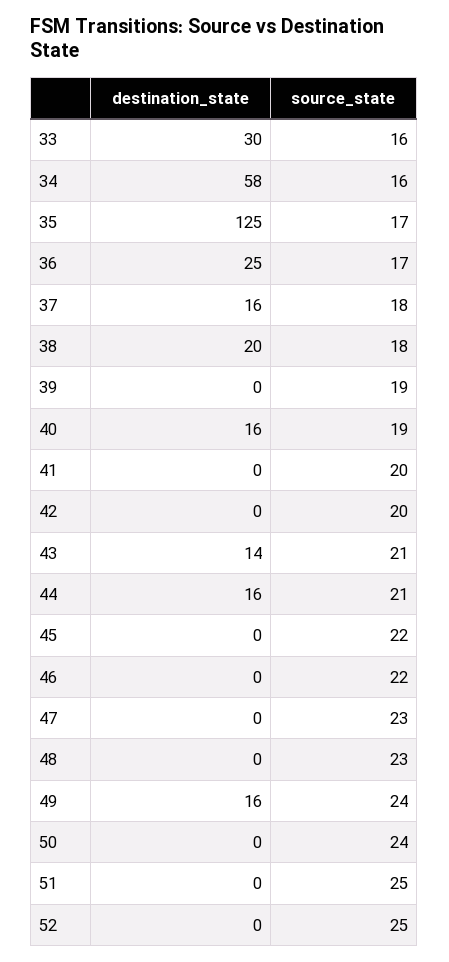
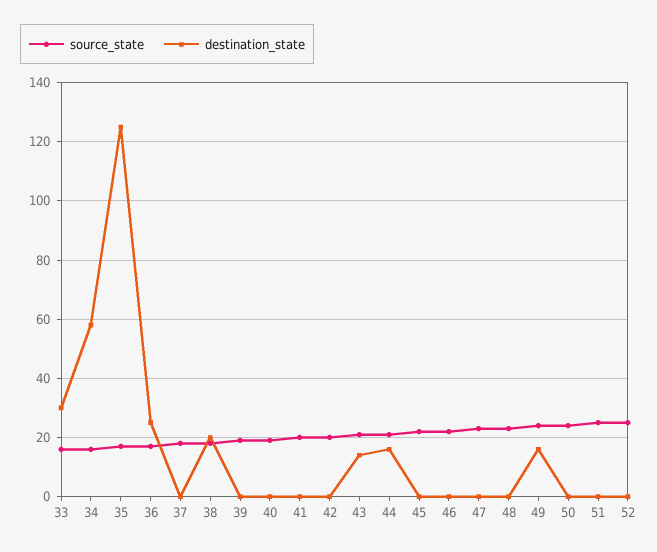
  {
    "destination_state": {
      "33": 30,
      "34": 58,
      "35": 125,
      "36": 25,
-     "37": 16,
+     "37": 0,
      "38": 20,
      "39": 0,
-     "40": 16,
+     "40": 0,
      "41": 0,
      "42": 0,
      "43": 14,
      "44": 16,
      "45": 0,
      "46": 0,
      "47": 0,
      "48": 0,
      "49": 16,
      "50": 0,
      "51": 0,
      "52": 0
    },
    "source_state": {
      "33": 16,
      "34": 16,
      "35": 17,
      "36": 17,
      "37": 18,
      "38": 18,
      "39": 19,
      "40": 19,
      "41": 20,
      "42": 20,
      "43": 21,
      "44": 21,
      "45": 22,
      "46": 22,
      "47": 23,
      "48": 23,
      "49": 24,
      "50": 24,
      "51": 25,
      "52": 25
    }
  }

